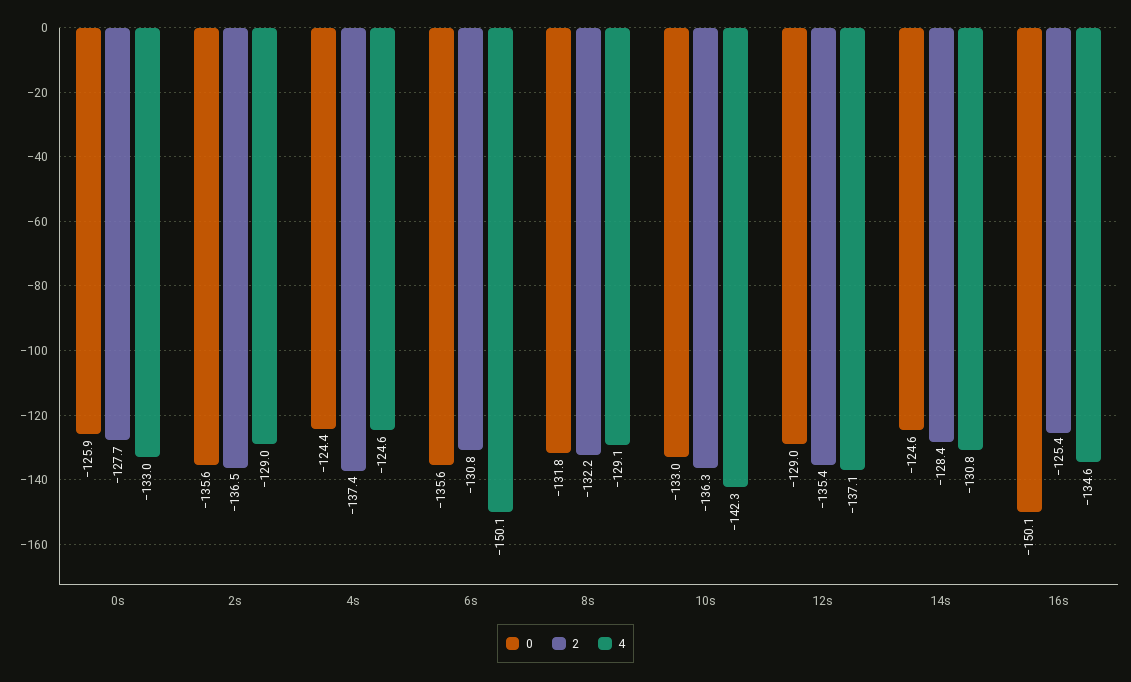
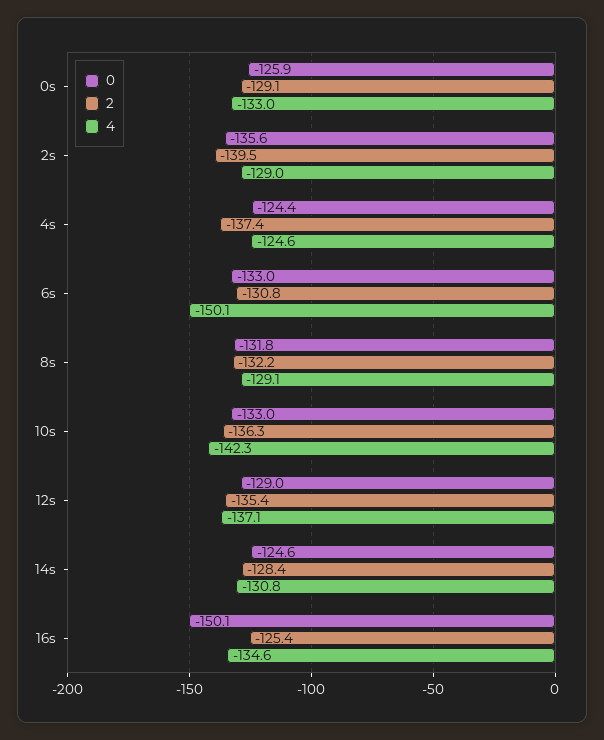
  {
    "0": {
      "0s": -125.9,
      "2s": -135.6,
      "4s": -124.4,
-     "6s": -135.6,
+     "6s": -133,
      "8s": -131.8,
      "10s": -133,
      "12s": -129,
      "14s": -124.6,
      "16s": -150.1
    },
    "2": {
-     "0s": -127.7,
+     "0s": -129.1,
-     "2s": -136.5,
+     "2s": -139.5,
      "4s": -137.4,
      "6s": -130.8,
      "8s": -132.2,
      "10s": -136.3,
      "12s": -135.4,
      "14s": -128.4,
      "16s": -125.4
    },
    "4": {
      "0s": -133,
      "2s": -129,
      "4s": -124.6,
      "6s": -150.1,
      "8s": -129.1,
      "10s": -142.3,
      "12s": -137.1,
      "14s": -130.8,
      "16s": -134.6
    }
  }

